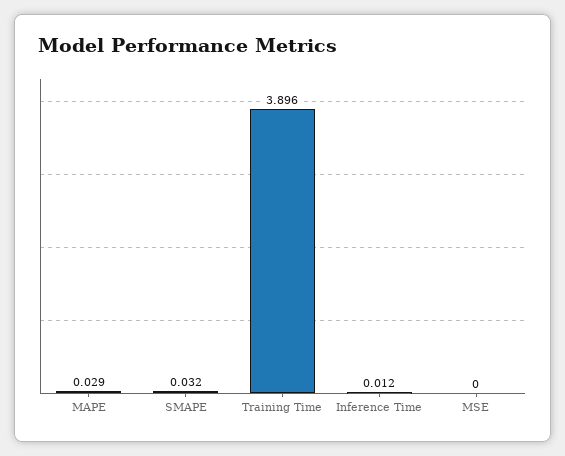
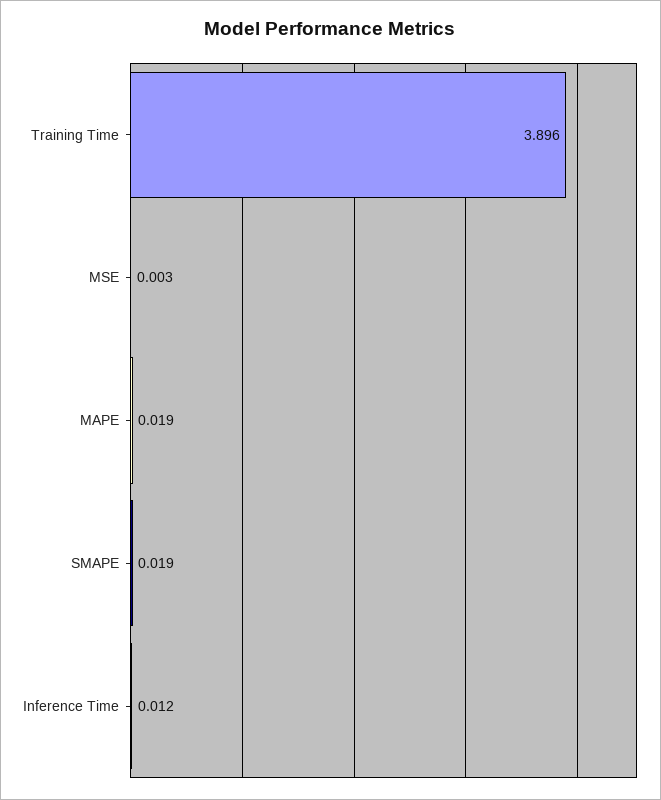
  {
-   "MAPE": 0.029,
+   "MAPE": 0.019,
-   "SMAPE": 0.032,
+   "SMAPE": 0.019,
    "Training Time": 3.896,
    "Inference Time": 0.012,
-   "MSE": 0
+   "MSE": 0.003
  }

